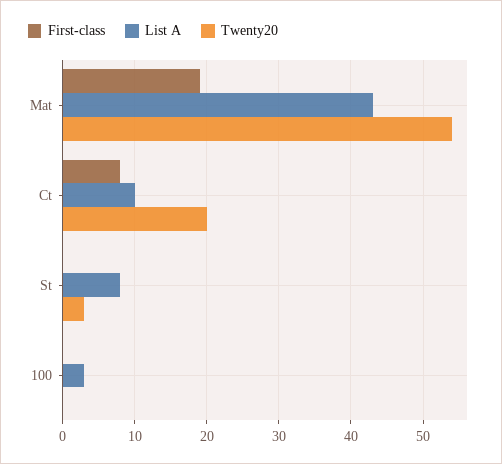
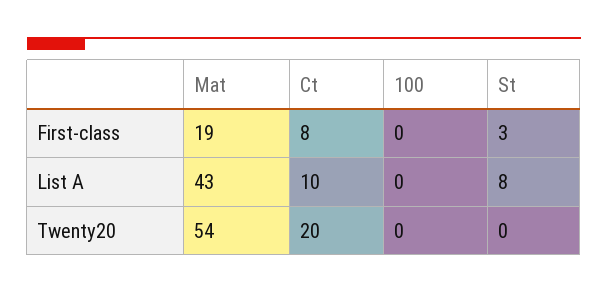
  {
    "First-class": {
      "Mat": 19,
      "Ct": 8,
-     "St": 0,
+     "St": 3,
      "100": 0
    },
    "List A": {
      "Mat": 43,
      "Ct": 10,
      "St": 8,
-     "100": 3
+     "100": 0
    },
    "Twenty20": {
      "Mat": 54,
      "Ct": 20,
-     "St": 3,
+     "St": 0,
      "100": 0
    }
  }

